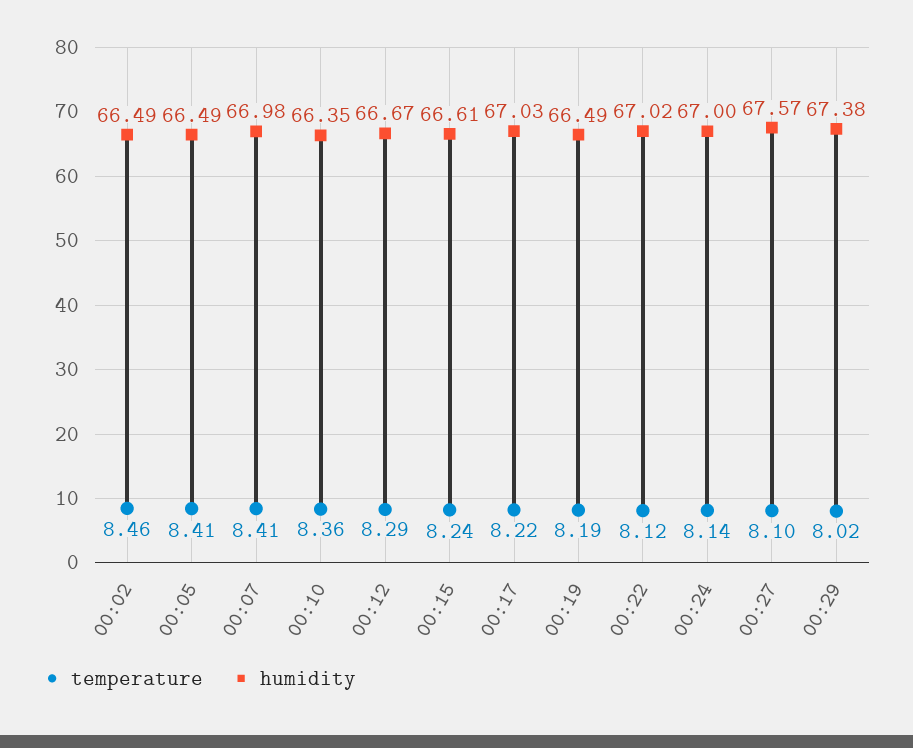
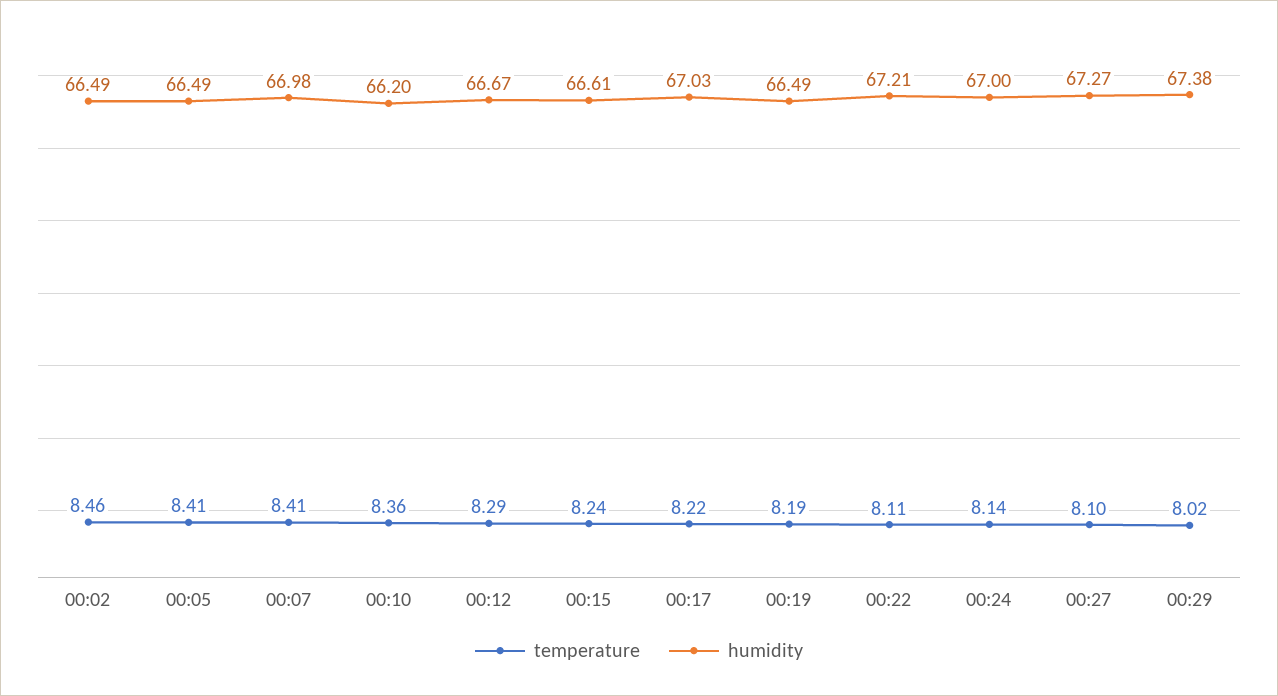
  {
    "temperature": {
      "00:02": 8.46,
      "00:05": 8.41,
      "00:07": 8.41,
      "00:10": 8.36,
      "00:12": 8.29,
      "00:15": 8.24,
      "00:17": 8.22,
      "00:19": 8.19,
-     "00:22": 8.12,
+     "00:22": 8.11,
      "00:24": 8.14,
      "00:27": 8.1,
      "00:29": 8.02
    },
    "humidity": {
      "00:02": 66.49,
      "00:05": 66.49,
      "00:07": 66.98,
-     "00:10": 66.35,
+     "00:10": 66.2,
      "00:12": 66.67,
      "00:15": 66.61,
      "00:17": 67.03,
      "00:19": 66.49,
-     "00:22": 67.02,
+     "00:22": 67.21,
      "00:24": 67,
-     "00:27": 67.57,
+     "00:27": 67.27,
      "00:29": 67.38
    }
  }

